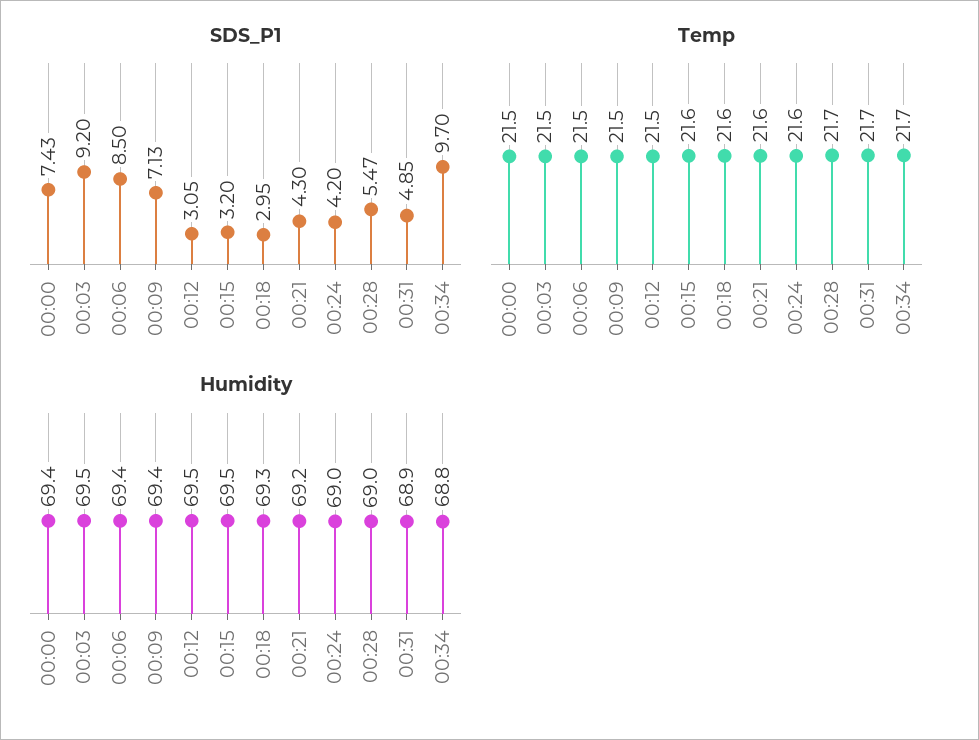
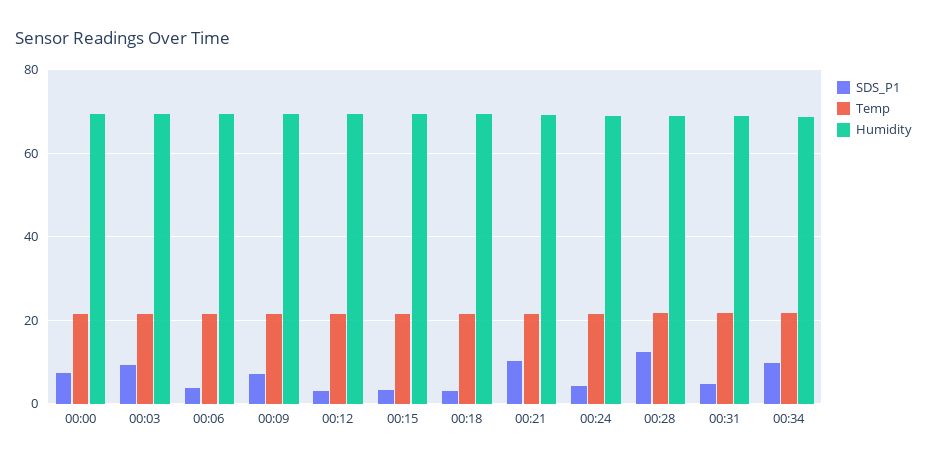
  {
    "SDS_P1": {
      "00:00": 7.43,
      "00:03": 9.2,
-     "00:06": 8.5,
+     "00:06": 4,
      "00:09": 7.13,
      "00:12": 3.05,
      "00:15": 3.2,
      "00:18": 2.95,
-     "00:21": 4.3,
+     "00:21": 10,
      "00:24": 4.2,
-     "00:28": 5.47,
+     "00:28": 12,
      "00:31": 4.85,
      "00:34": 9.7
    },
    "Temp": {
      "00:00": 21.5,
      "00:03": 21.5,
      "00:06": 21.5,
      "00:09": 21.5,
      "00:12": 21.5,
      "00:15": 21.6,
      "00:18": 21.6,
      "00:21": 21.6,
      "00:24": 21.6,
      "00:28": 21.7,
      "00:31": 21.7,
      "00:34": 21.7
    },
    "Humidity": {
      "00:00": 69.4,
      "00:03": 69.5,
      "00:06": 69.4,
      "00:09": 69.4,
      "00:12": 69.5,
      "00:15": 69.5,
      "00:18": 69.3,
      "00:21": 69.2,
      "00:24": 69,
      "00:28": 69,
      "00:31": 68.9,
      "00:34": 68.8
    }
  }

